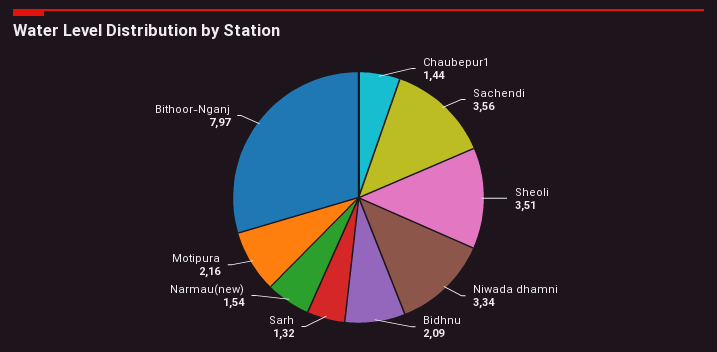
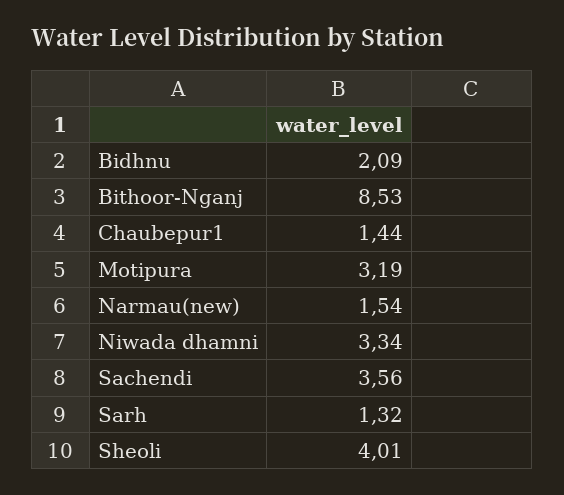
  {
    "Chaubepur1": 1.44,
    "Sachendi": 3.56,
-   "Sheoli": 3.51,
+   "Sheoli": 4.01,
    "Niwada dhamni": 3.34,
    "Bidhnu": 2.09,
    "Sarh": 1.32,
    "Narmau(new)": 1.54,
-   "Motipura": 2.16,
+   "Motipura": 3.19,
-   "Bithoor-Nganj": 7.97
+   "Bithoor-Nganj": 8.53
  }

